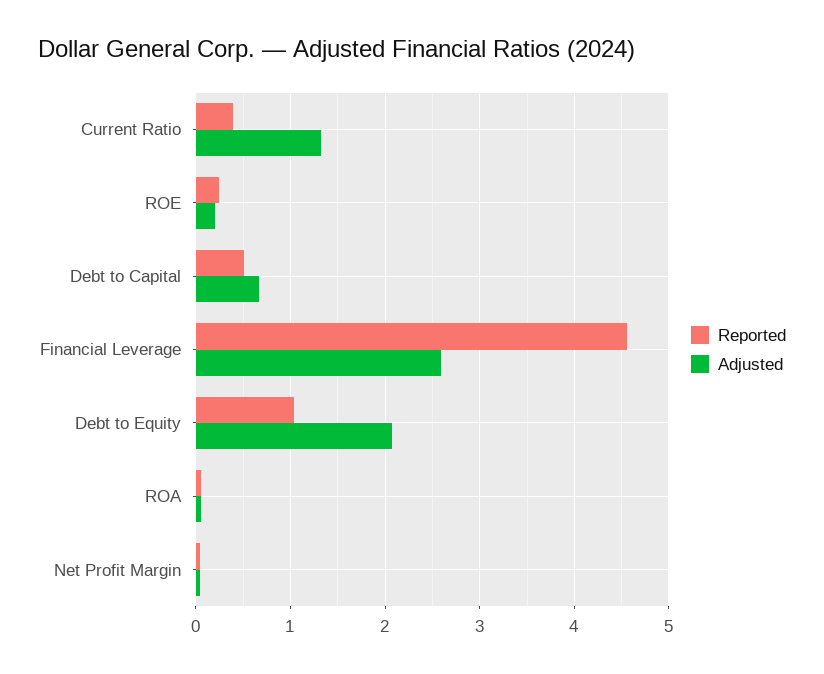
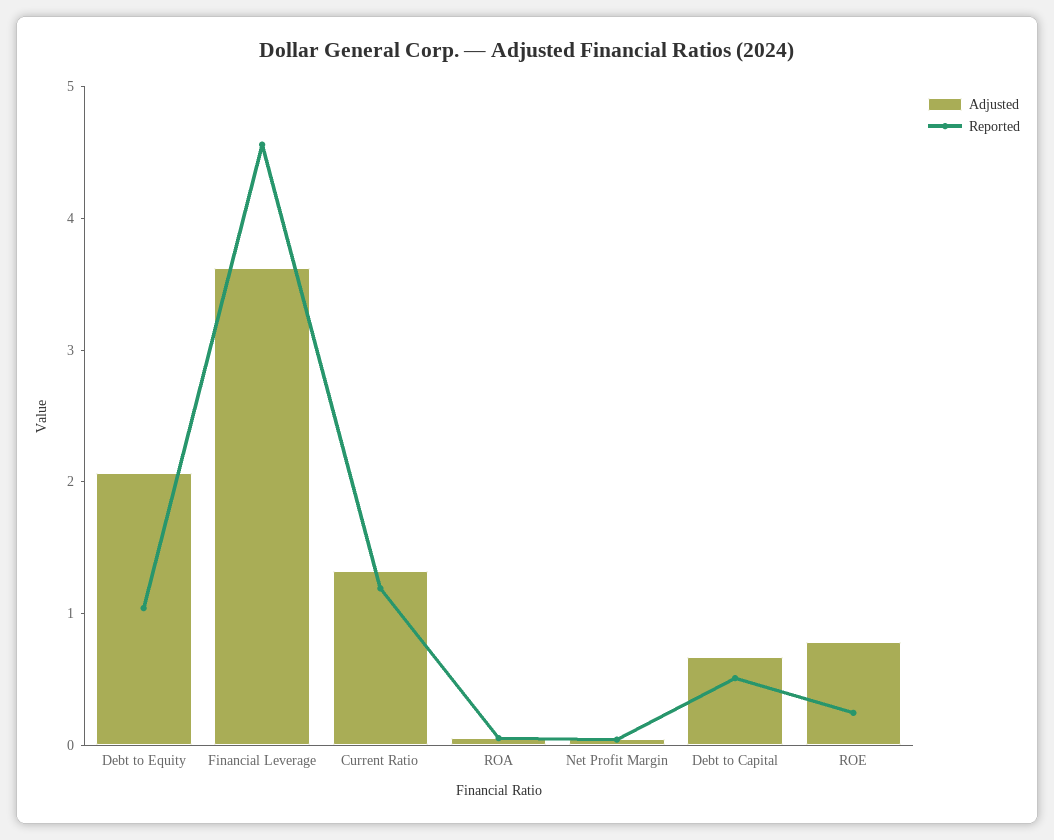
  {
    "Reported": {
-     "Current Ratio": 0.4,
+     "Current Ratio": 1.2,
      "ROE": 0.2,
      "Debt to Capital": 0.5,
      "Financial Leverage": 4.6,
      "Debt to Equity": 1,
      "ROA": 0.1,
      "Net Profit Margin": 0
    },
    "Adjusted": {
      "Current Ratio": 1.3,
-     "ROE": 0.2,
+     "ROE": 0.8,
      "Debt to Capital": 0.7,
-     "Financial Leverage": 2.6,
+     "Financial Leverage": 3.6,
      "Debt to Equity": 2.1,
      "ROA": 0.1,
      "Net Profit Margin": 0
    }
  }

